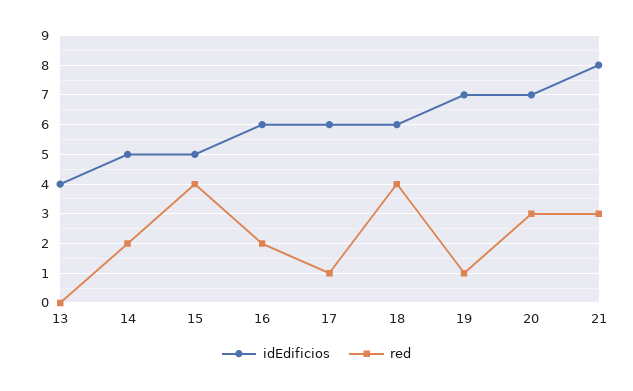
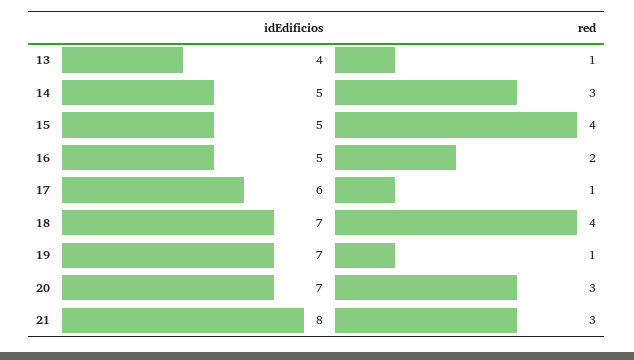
  {
    "idEdificios": {
      "13": 4,
      "14": 5,
      "15": 5,
-     "16": 6,
+     "16": 5,
      "17": 6,
-     "18": 6,
+     "18": 7,
      "19": 7,
      "20": 7,
      "21": 8
    },
    "red": {
-     "13": 0,
+     "13": 1,
-     "14": 2,
+     "14": 3,
      "15": 4,
      "16": 2,
      "17": 1,
      "18": 4,
      "19": 1,
      "20": 3,
      "21": 3
    }
  }

